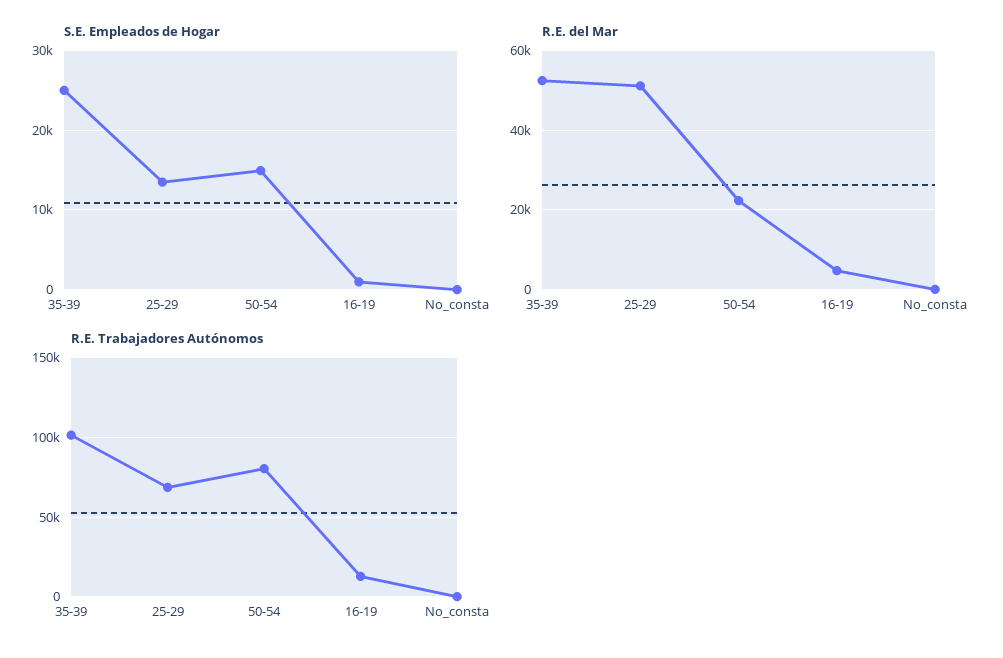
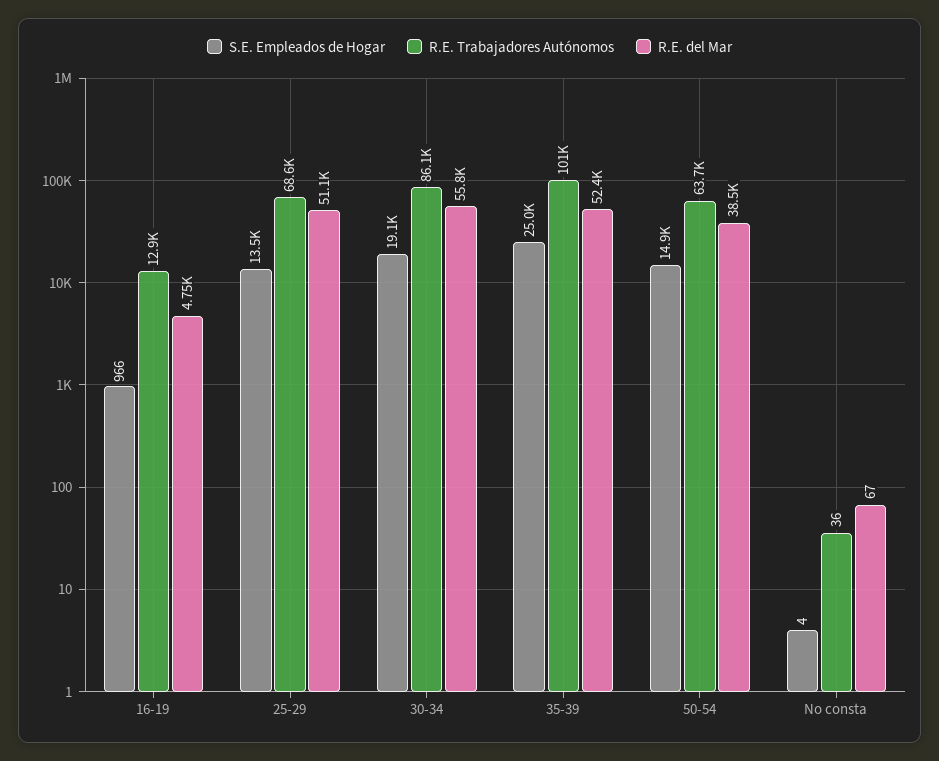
  {
    "S.E. Empleados de Hogar": {
      "35-39": 25000,
      "25-29": 13500,
      "50-54": 14900,
      "16-19": 966,
-     "No_consta": 4
+     "No_consta": 4,
+     "30-34": 19100
    },
    "R.E. del Mar": {
      "35-39": 52400,
      "25-29": 51100,
-     "50-54": 22000,
+     "50-54": 38500,
      "16-19": 4750,
-     "No_consta": 67
+     "No_consta": 67,
+     "30-34": 55800
    },
    "R.E. Trabajadores Autónomos": {
      "35-39": 101000,
      "25-29": 68600,
-     "50-54": 80000,
+     "50-54": 63700,
      "16-19": 12900,
-     "No_consta": 36
+     "No_consta": 36,
+     "30-34": 86100
    }
  }

